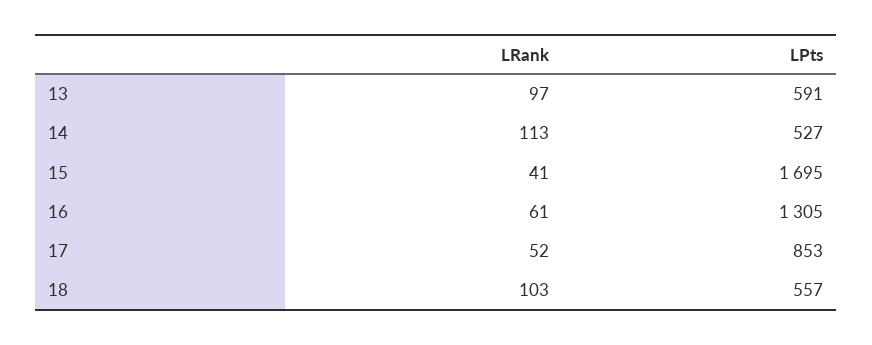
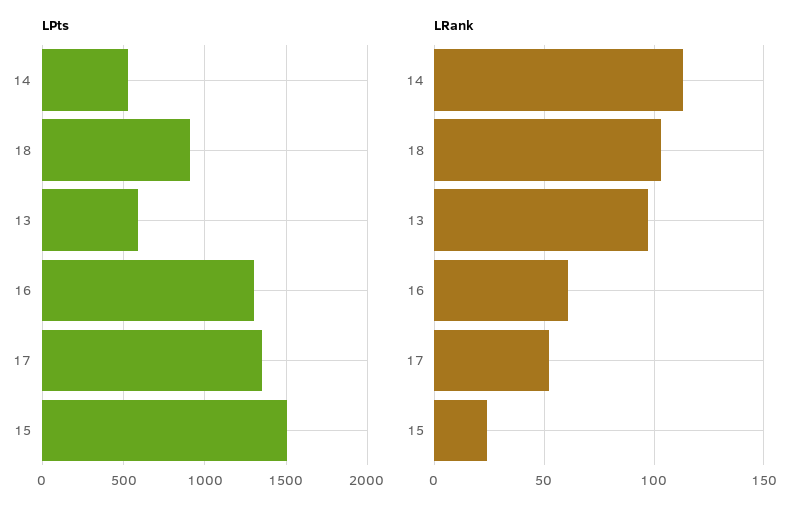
  {
    "LRank": {
      "13": 97,
      "14": 113,
-     "15": 41,
+     "15": 25,
      "16": 61,
      "17": 52,
      "18": 103
    },
    "LPts": {
      "13": 591,
      "14": 527,
-     "15": 1695,
+     "15": 1500,
      "16": 1305,
-     "17": 853,
+     "17": 1350,
-     "18": 557
+     "18": 900
    }
  }

